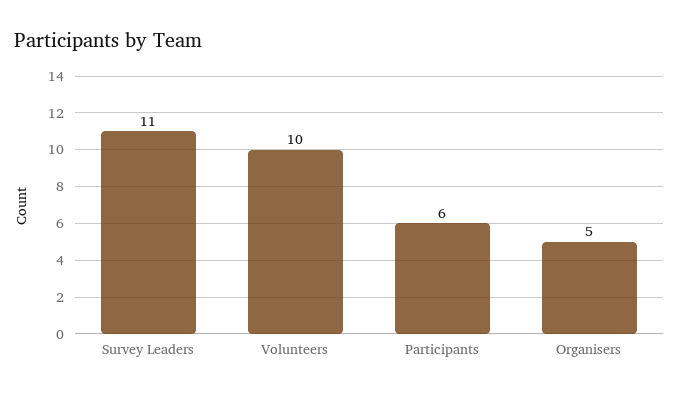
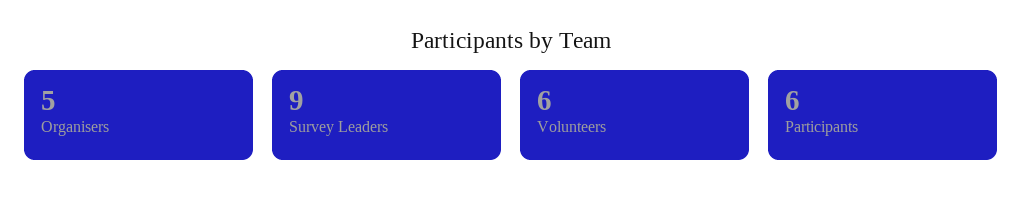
  {
-   "Survey Leaders": 11,
+   "Survey Leaders": 9,
-   "Volunteers": 10,
+   "Volunteers": 6,
    "Participants": 6,
    "Organisers": 5
  }

